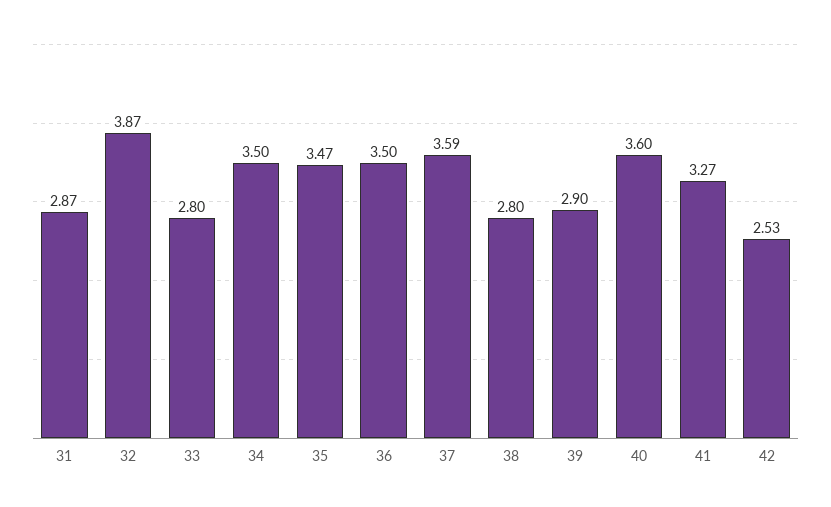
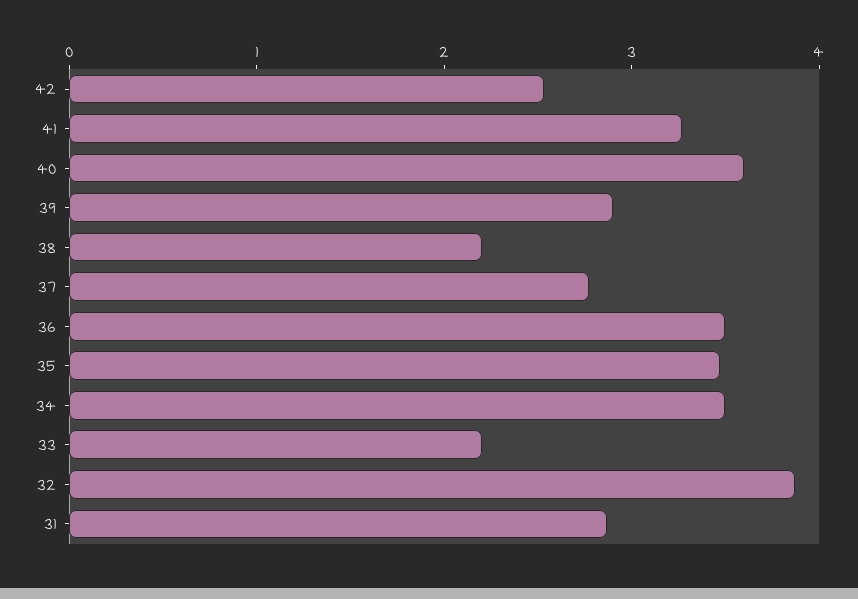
  {
    "31": 2.87,
    "32": 3.87,
-   "33": 2.8,
+   "33": 2.2,
    "34": 3.5,
    "35": 3.47,
    "36": 3.5,
-   "37": 3.59,
+   "37": 2.8,
-   "38": 2.8,
+   "38": 2.2,
    "39": 2.9,
    "40": 3.6,
    "41": 3.27,
    "42": 2.53
  }

